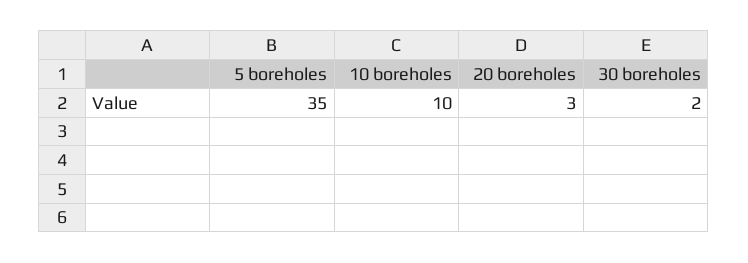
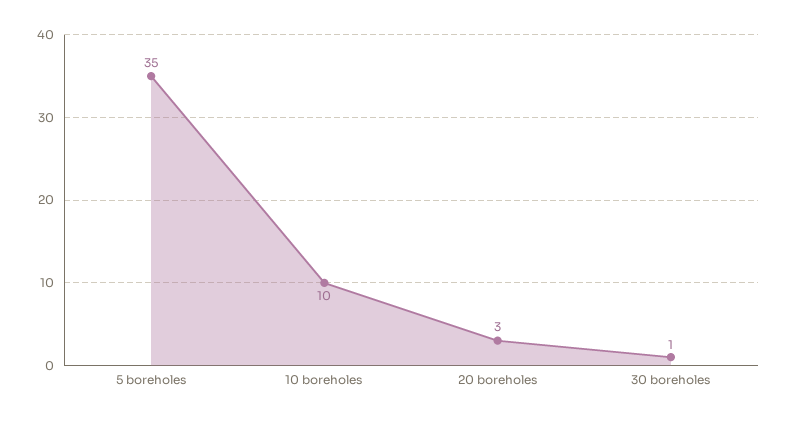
  {
    "5 boreholes": 35,
    "10 boreholes": 10,
    "20 boreholes": 3,
-   "30 boreholes": 2
+   "30 boreholes": 1
  }

